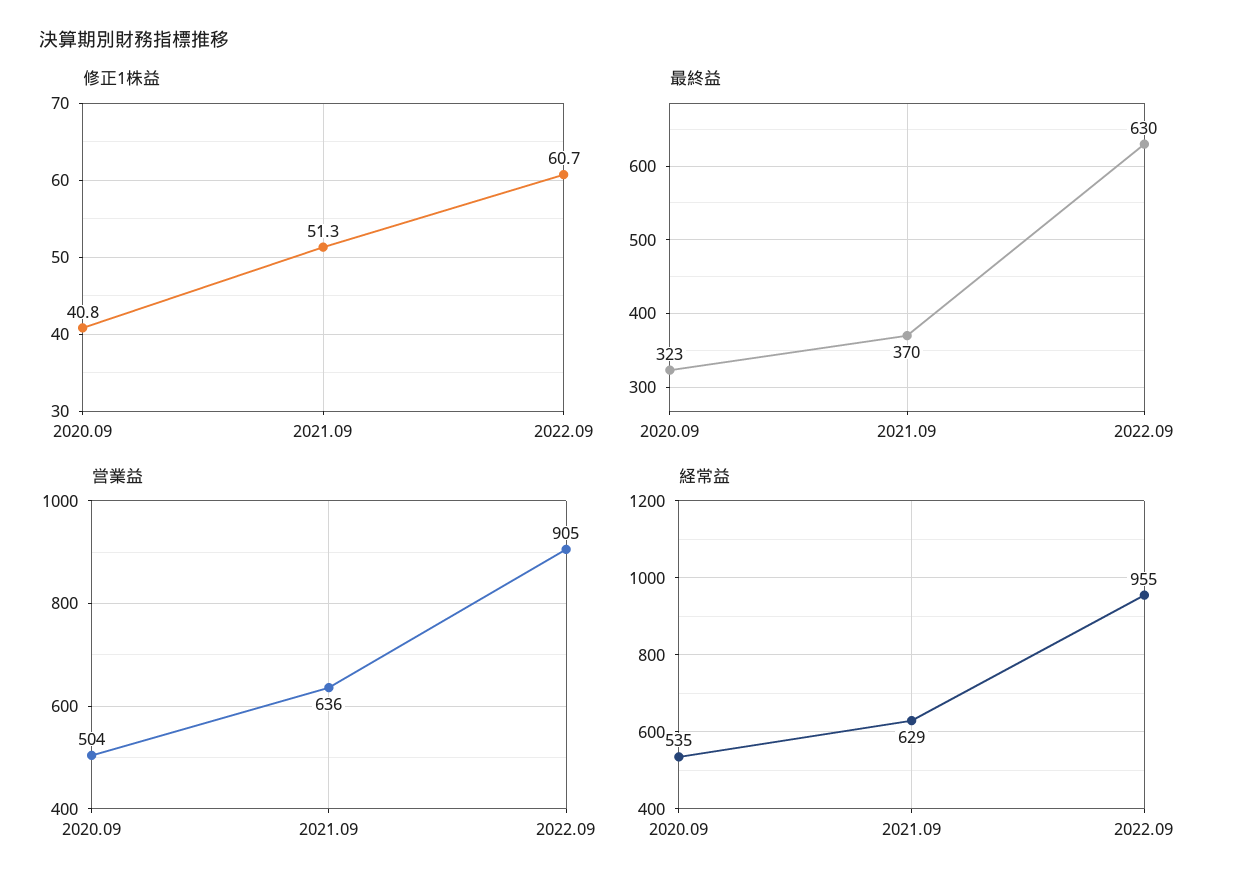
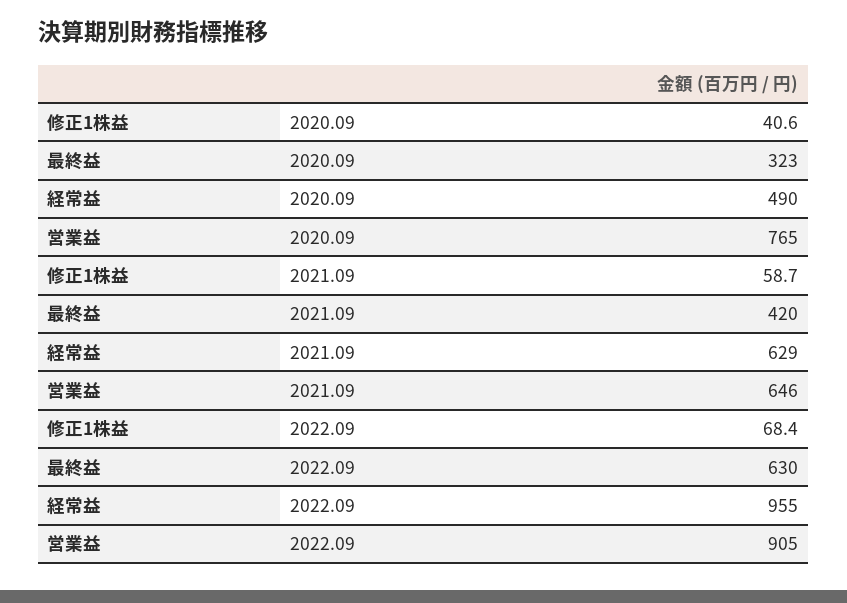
  {
    "修正1株益": {
-     "2020.09": 40.8,
+     "2020.09": 40.6,
-     "2021.09": 51.3,
+     "2021.09": 58.7,
-     "2022.09": 60.7
+     "2022.09": 68.4
    },
    "最終益": {
      "2020.09": 323,
-     "2021.09": 370,
+     "2021.09": 420,
      "2022.09": 630
    },
    "営業益": {
-     "2020.09": 504,
+     "2020.09": 765,
-     "2021.09": 636,
+     "2021.09": 646,
      "2022.09": 905
    },
    "経常益": {
-     "2020.09": 535,
+     "2020.09": 490,
      "2021.09": 629,
      "2022.09": 955
    }
  }

